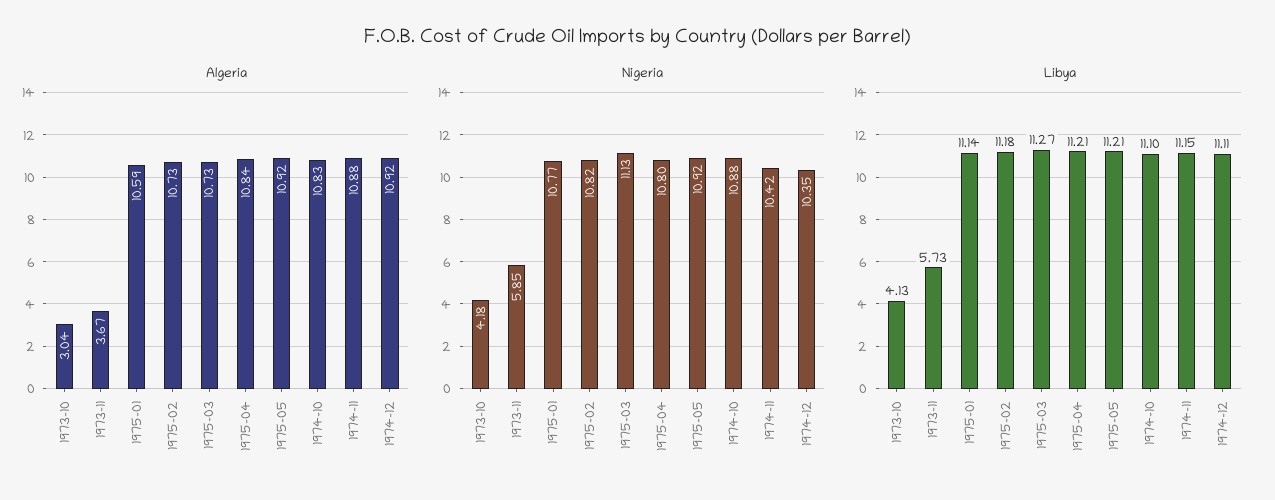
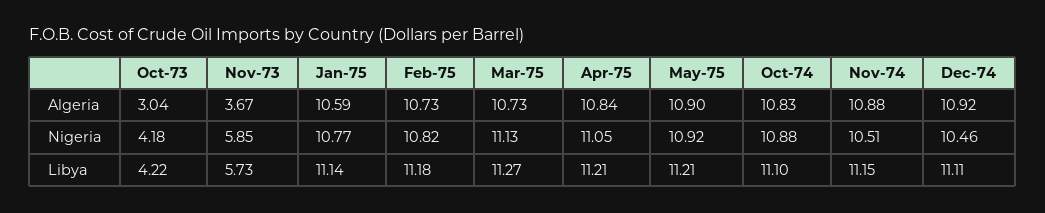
  {
    "Algeria": {
      "1973-10": 3.04,
      "1973-11": 3.67,
      "1975-01": 10.59,
      "1975-02": 10.73,
      "1975-03": 10.73,
      "1975-04": 10.84,
-     "1975-05": 10.92,
+     "1975-05": 10.9,
      "1974-10": 10.83,
      "1974-11": 10.88,
      "1974-12": 10.92
    },
    "Nigeria": {
      "1973-10": 4.18,
      "1973-11": 5.85,
      "1975-01": 10.77,
      "1975-02": 10.82,
      "1975-03": 11.13,
-     "1975-04": 10.8,
+     "1975-04": 11.05,
      "1975-05": 10.92,
      "1974-10": 10.88,
-     "1974-11": 10.42,
+     "1974-11": 10.51,
-     "1974-12": 10.35
+     "1974-12": 10.46
    },
    "Libya": {
-     "1973-10": 4.13,
+     "1973-10": 4.22,
      "1973-11": 5.73,
      "1975-01": 11.14,
      "1975-02": 11.18,
      "1975-03": 11.27,
      "1975-04": 11.21,
      "1975-05": 11.21,
      "1974-10": 11.1,
      "1974-11": 11.15,
      "1974-12": 11.11
    }
  }

